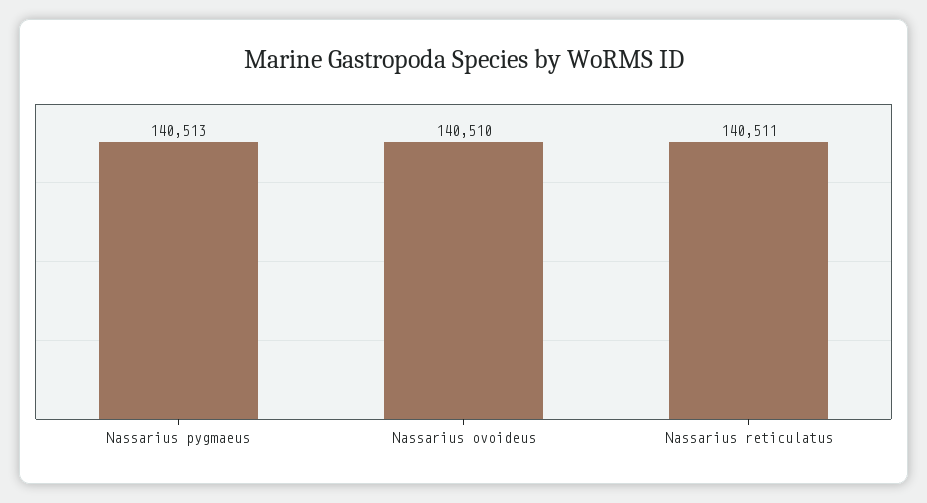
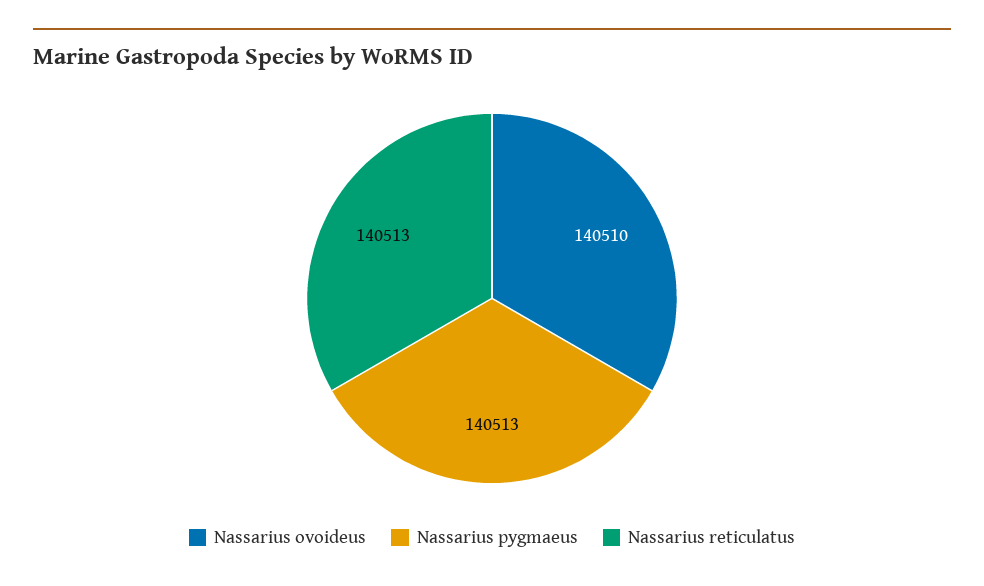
  {
    "Nassarius pygmaeus": 140513,
    "Nassarius ovoideus": 140510,
-   "Nassarius reticulatus": 140511
+   "Nassarius reticulatus": 140513
  }

